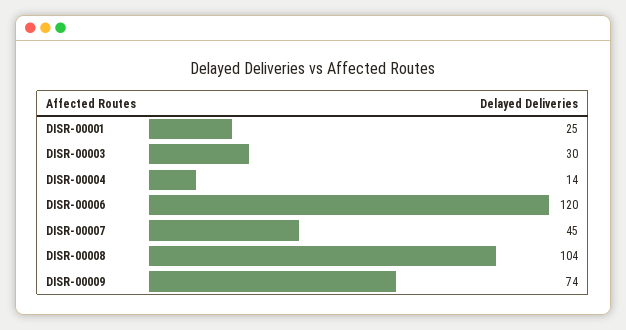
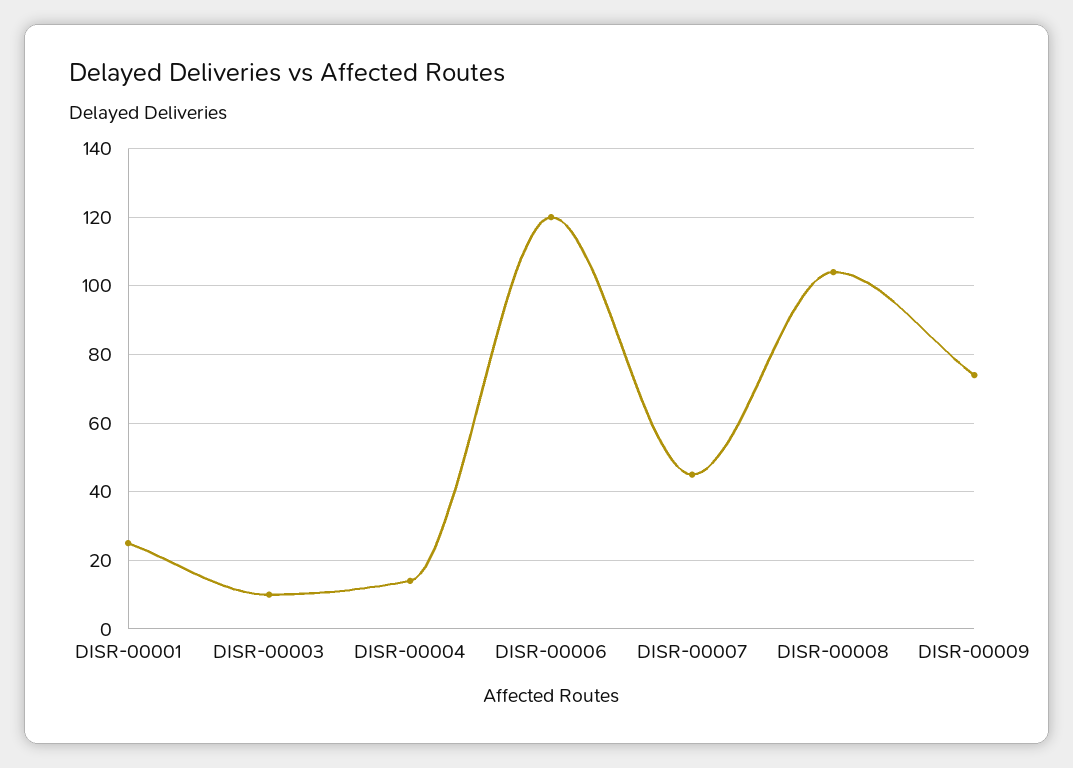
  {
    "DISR-00001": 25,
-   "DISR-00003": 30,
+   "DISR-00003": 10,
    "DISR-00004": 14,
    "DISR-00006": 120,
    "DISR-00007": 45,
    "DISR-00008": 104,
    "DISR-00009": 74
  }

